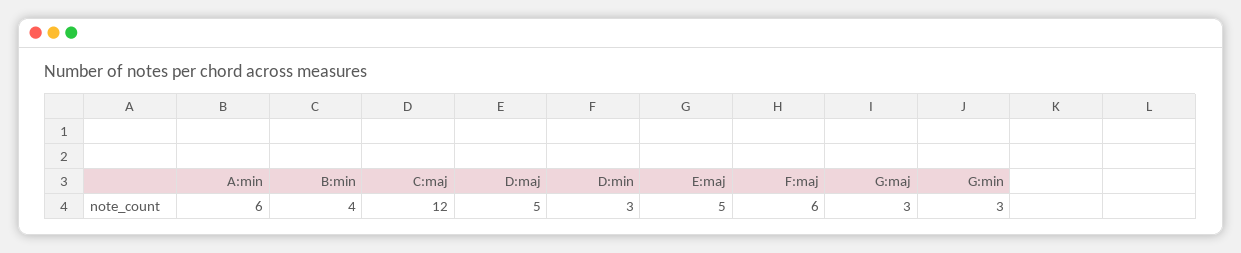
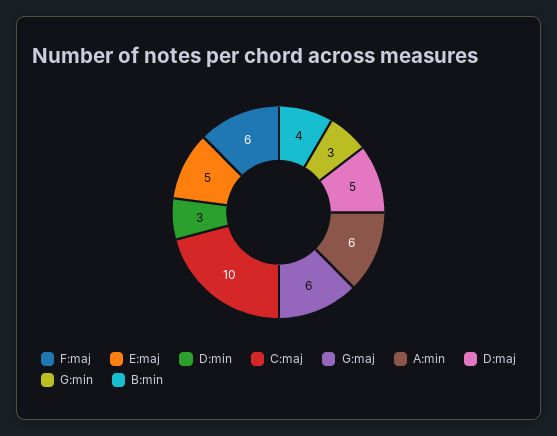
  {
    "A:min": 6,
    "B:min": 4,
-   "C:maj": 12,
+   "C:maj": 10,
    "D:maj": 5,
    "D:min": 3,
    "E:maj": 5,
    "F:maj": 6,
-   "G:maj": 3,
+   "G:maj": 6,
    "G:min": 3
  }

